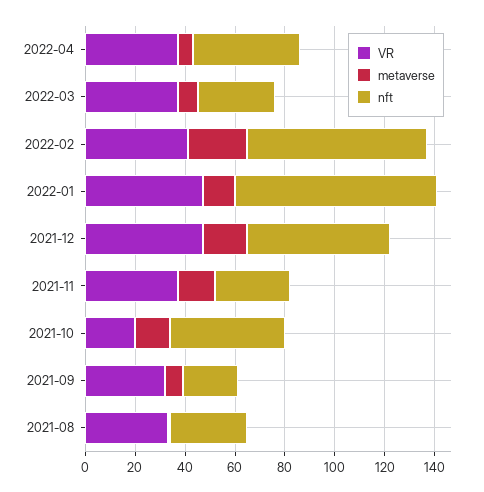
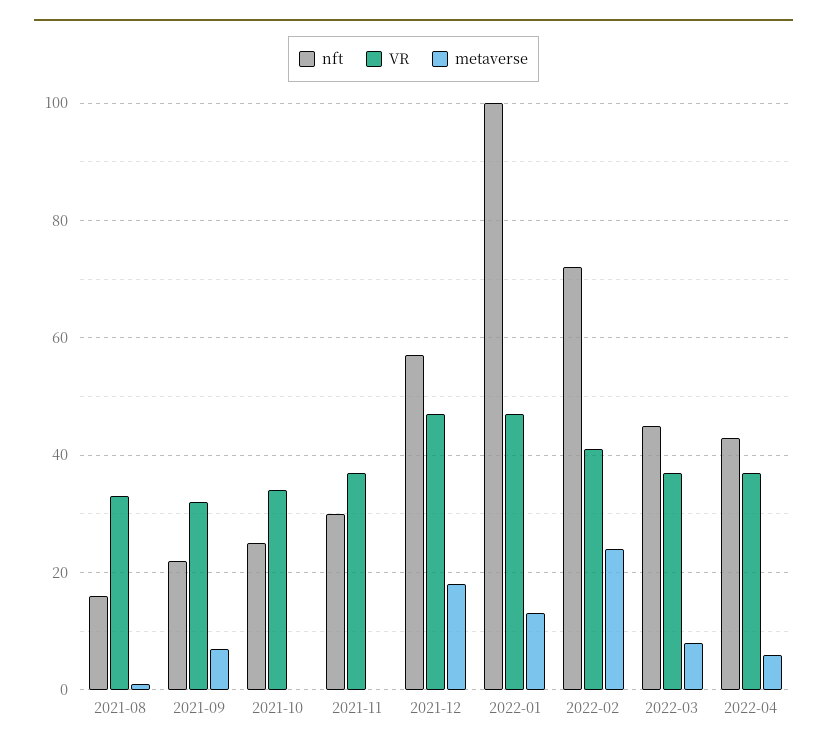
  {
    "VR": {
      "2022-04": 35,
      "2022-03": 35,
      "2022-02": 40,
      "2022-01": 45,
      "2021-12": 45,
      "2021-11": 35,
-     "2021-10": 20,
+     "2021-10": 35,
      "2021-09": 30,
      "2021-08": 35
    },
    "metaverse": {
      "2022-04": 5,
      "2022-03": 10,
      "2022-02": 25,
      "2022-01": 15,
      "2021-12": 20,
-     "2021-11": 15,
+     "2021-11": 0,
-     "2021-10": 15,
+     "2021-10": 0,
      "2021-09": 5,
      "2021-08": 0
    },
    "nft": {
      "2022-04": 45,
-     "2022-03": 30,
+     "2022-03": 45,
      "2022-02": 70,
-     "2022-01": 80,
+     "2022-01": 100,
      "2021-12": 55,
      "2021-11": 30,
-     "2021-10": 45,
+     "2021-10": 25,
      "2021-09": 20,
-     "2021-08": 30
+     "2021-08": 15
    }
  }

